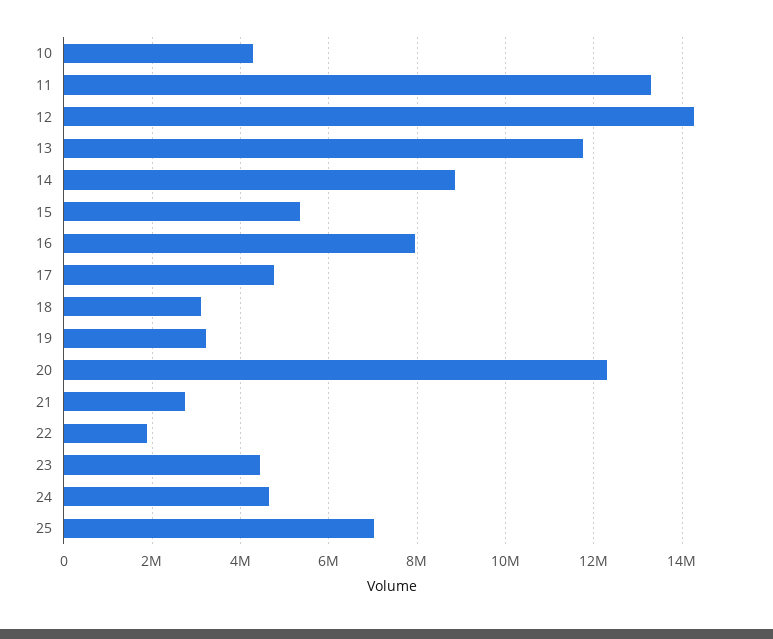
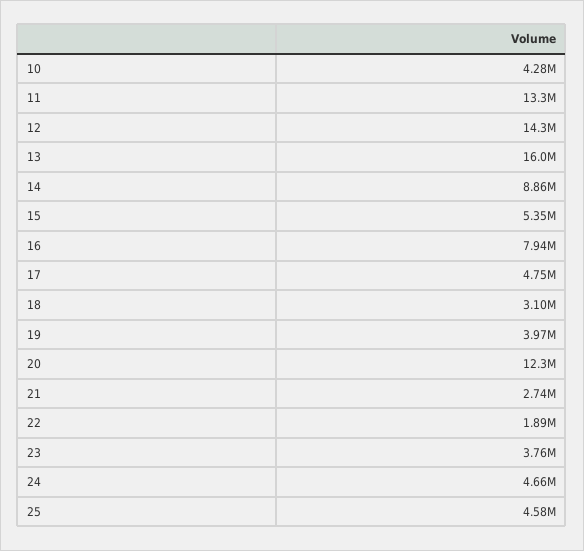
  {
    "10": 4280000,
    "11": 13300000,
    "12": 14300000,
-   "13": 11800000,
+   "13": 16000000,
    "14": 8860000,
    "15": 5350000,
    "16": 7940000,
    "17": 4750000,
    "18": 3100000,
-   "19": 3200000,
+   "19": 3970000,
    "20": 12300000,
    "21": 2740000,
    "22": 1890000,
-   "23": 4400000,
+   "23": 3760000,
    "24": 4660000,
-   "25": 7000000
+   "25": 4580000
  }

